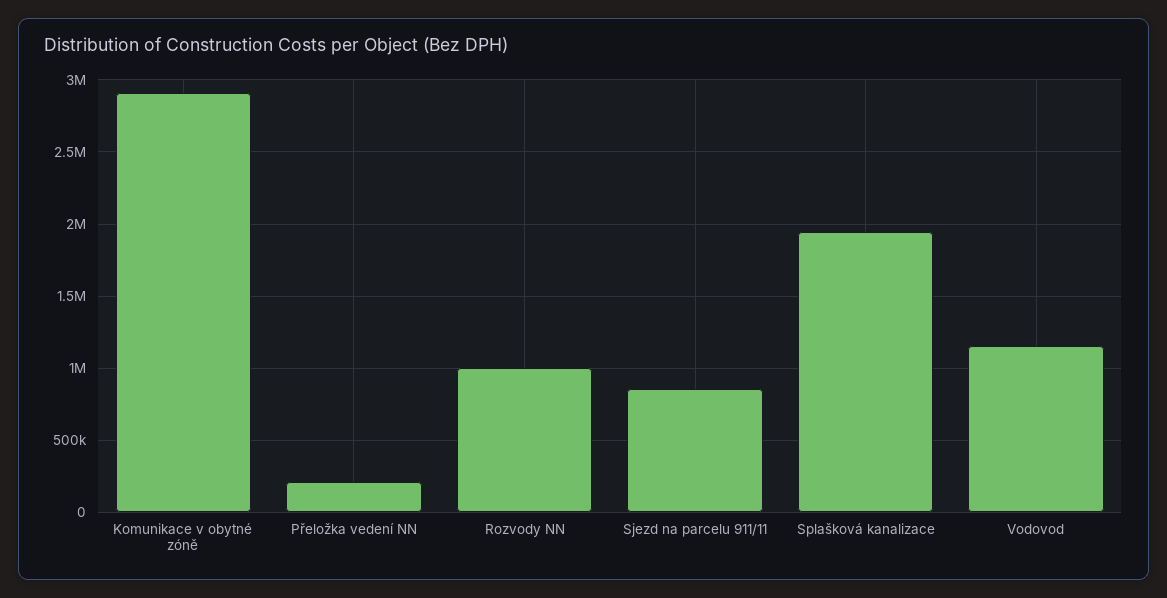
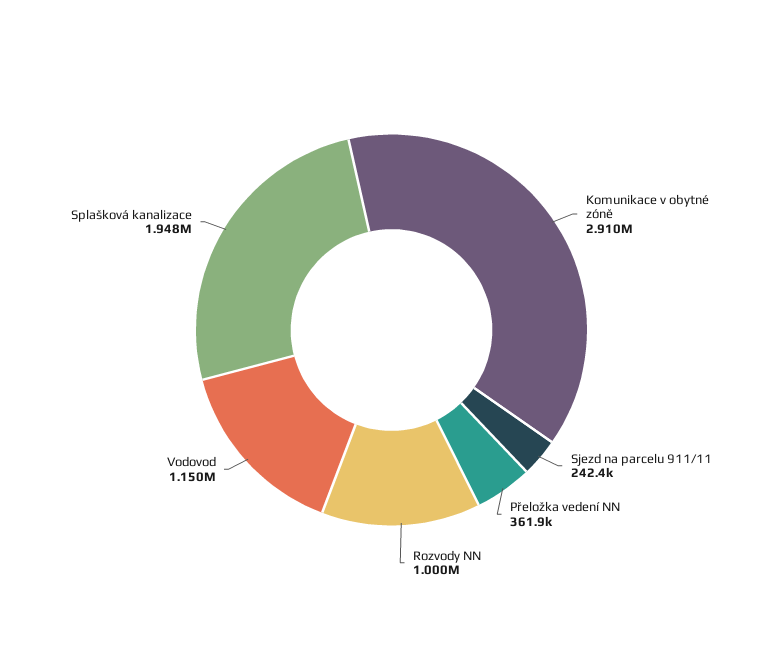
  {
    "Komunikace v obytné zóně": 2910000,
-   "Přeložka vedení NN": 200000,
+   "Přeložka vedení NN": 361900,
    "Rozvody NN": 1000000,
-   "Sjezd na parcelu 911/11": 850000,
+   "Sjezd na parcelu 911/11": 242400,
    "Splašková kanalizace": 1948000,
    "Vodovod": 1150000
  }

